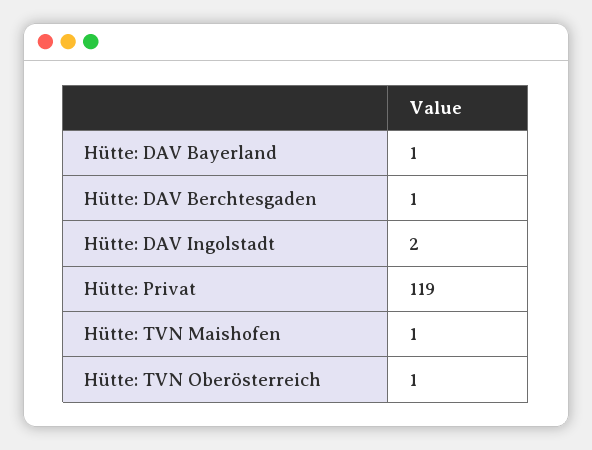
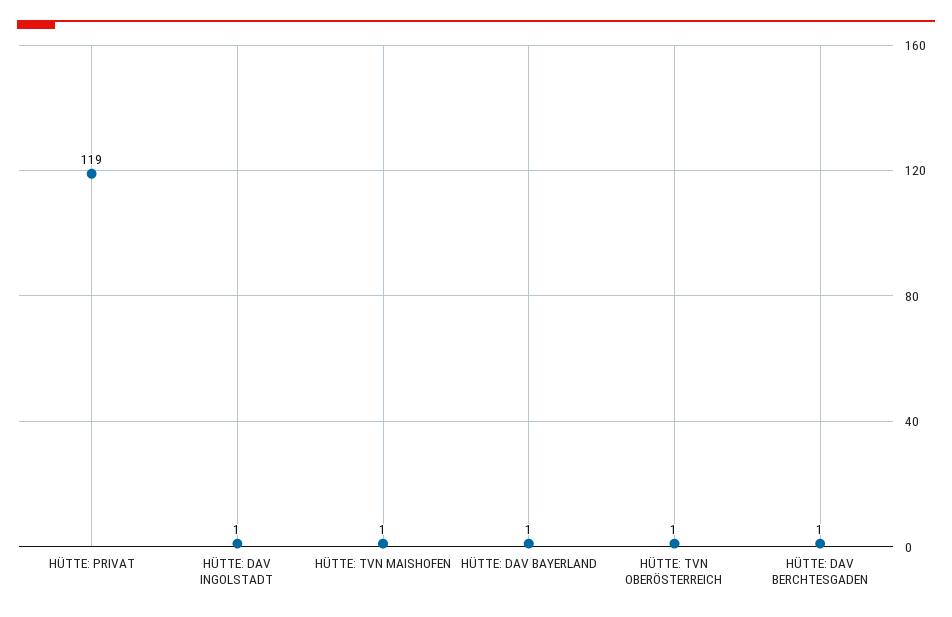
  {
    "Hütte: DAV Bayerland": 1,
    "Hütte: DAV Berchtesgaden": 1,
-   "Hütte: DAV Ingolstadt": 2,
+   "Hütte: DAV Ingolstadt": 1,
    "Hütte: Privat": 119,
    "Hütte: TVN Maishofen": 1,
    "Hütte: TVN Oberösterreich": 1
  }

